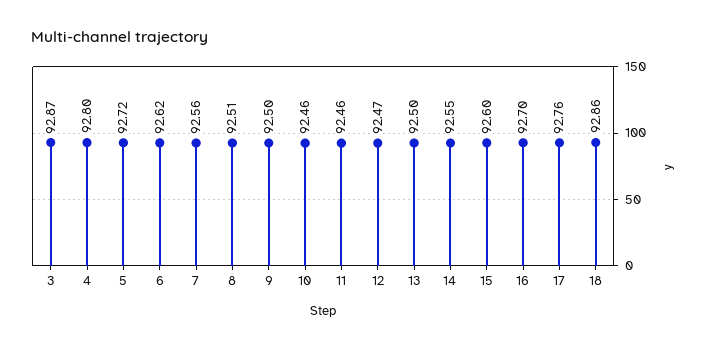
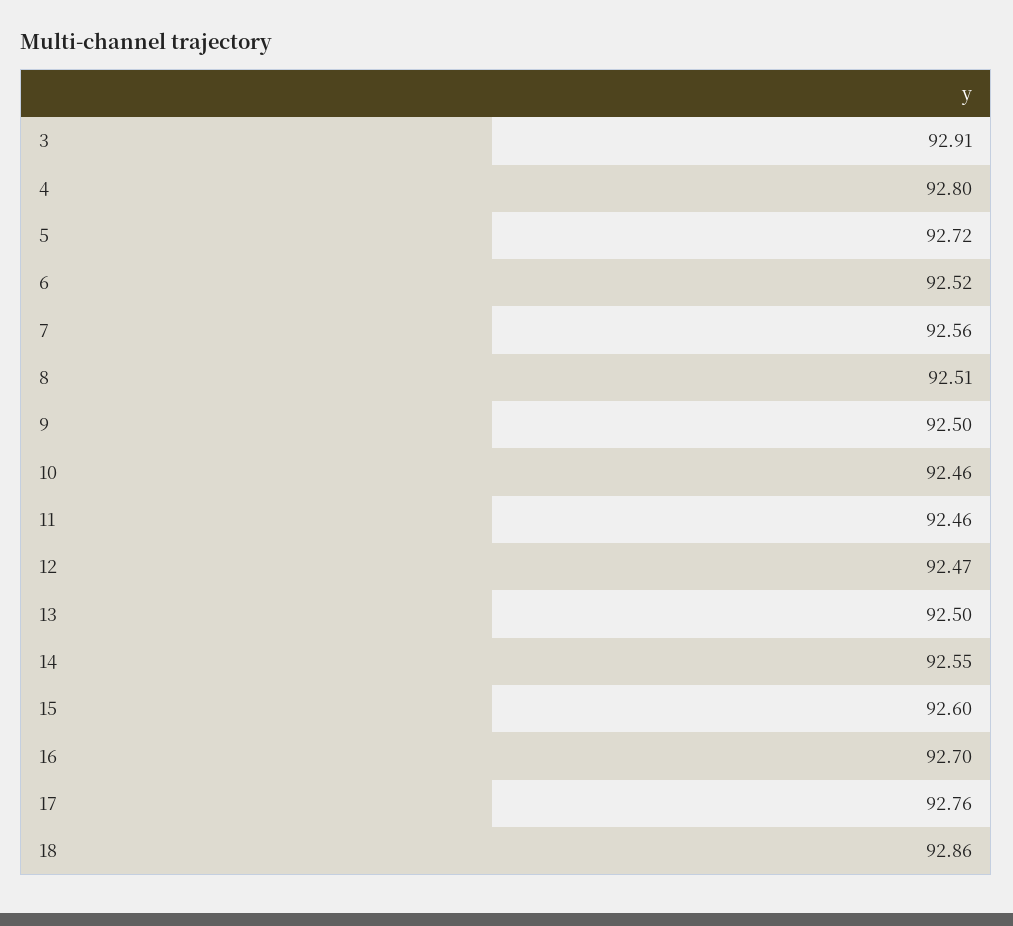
  {
-   "3": 92.87,
+   "3": 92.91,
    "4": 92.8,
    "5": 92.72,
-   "6": 92.62,
+   "6": 92.52,
    "7": 92.56,
    "8": 92.51,
    "9": 92.5,
    "10": 92.46,
    "11": 92.46,
    "12": 92.47,
    "13": 92.5,
    "14": 92.55,
    "15": 92.6,
    "16": 92.7,
    "17": 92.76,
    "18": 92.86
  }

